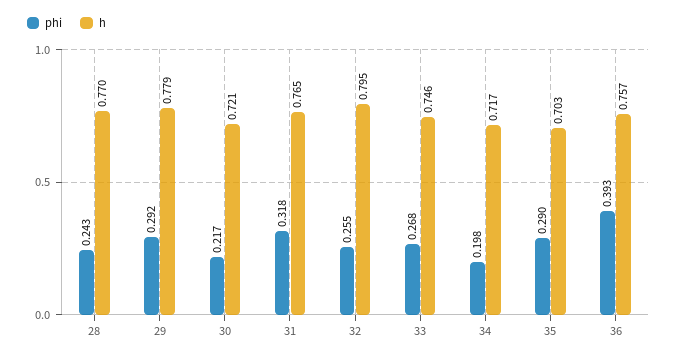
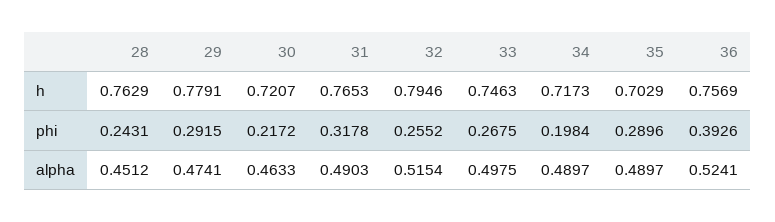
  {
    "phi": {
      "28": 0.2431,
      "29": 0.2915,
      "30": 0.2172,
      "31": 0.3178,
      "32": 0.2552,
      "33": 0.2675,
      "34": 0.1984,
      "35": 0.2896,
      "36": 0.3926
    },
    "h": {
-     "28": 0.77,
+     "28": 0.7629,
      "29": 0.7791,
      "30": 0.7207,
      "31": 0.7653,
      "32": 0.7946,
      "33": 0.7463,
      "34": 0.7173,
      "35": 0.7029,
      "36": 0.7569
-   }
+   },
+   "alpha": {
+     "28": 0.4512,
+     "29": 0.4741,
+     "30": 0.4633,
+     "31": 0.4903,
+     "32": 0.5154,
+     "33": 0.4975,
+     "34": 0.4897,
+     "35": 0.4897,
+     "36": 0.5241
+   }
  }

